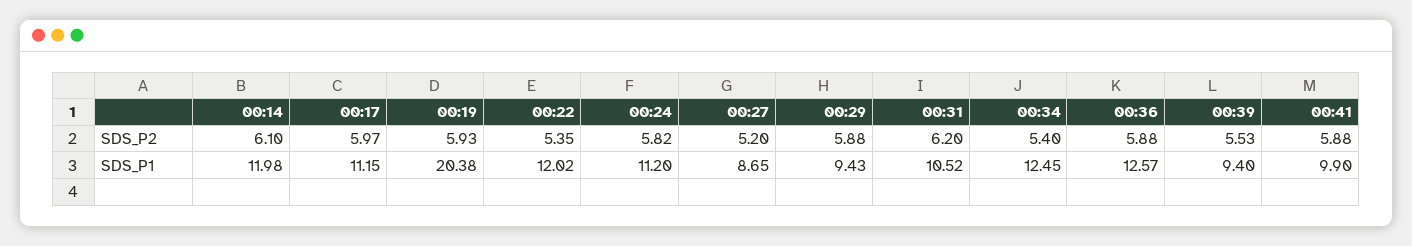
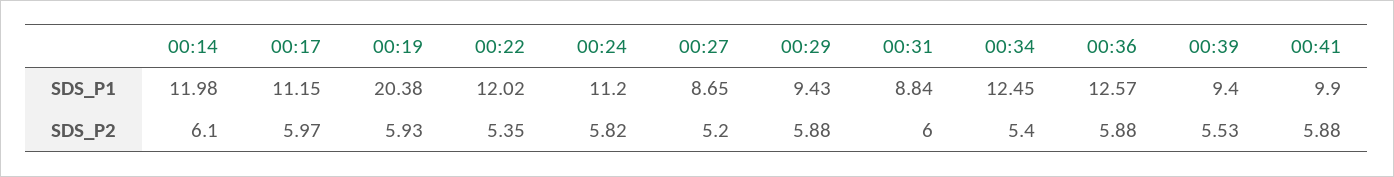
  {
    "00:14": {
      "SDS_P2": 6.1,
      "SDS_P1": 11.98
    },
    "00:17": {
      "SDS_P2": 5.97,
      "SDS_P1": 11.15
    },
    "00:19": {
      "SDS_P2": 5.93,
      "SDS_P1": 20.38
    },
    "00:22": {
      "SDS_P2": 5.35,
      "SDS_P1": 12.02
    },
    "00:24": {
      "SDS_P2": 5.82,
      "SDS_P1": 11.2
    },
    "00:27": {
      "SDS_P2": 5.2,
      "SDS_P1": 8.65
    },
    "00:29": {
      "SDS_P2": 5.88,
      "SDS_P1": 9.43
    },
    "00:31": {
-     "SDS_P2": 6.2,
+     "SDS_P2": 6,
-     "SDS_P1": 10.52
+     "SDS_P1": 8.84
    },
    "00:34": {
      "SDS_P2": 5.4,
      "SDS_P1": 12.45
    },
    "00:36": {
      "SDS_P2": 5.88,
      "SDS_P1": 12.57
    },
    "00:39": {
      "SDS_P2": 5.53,
      "SDS_P1": 9.4
    },
    "00:41": {
      "SDS_P2": 5.88,
      "SDS_P1": 9.9
    }
  }

